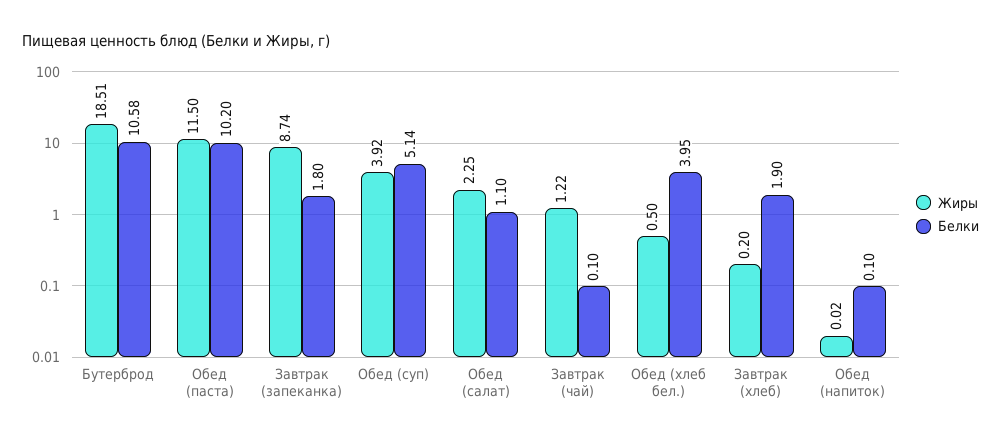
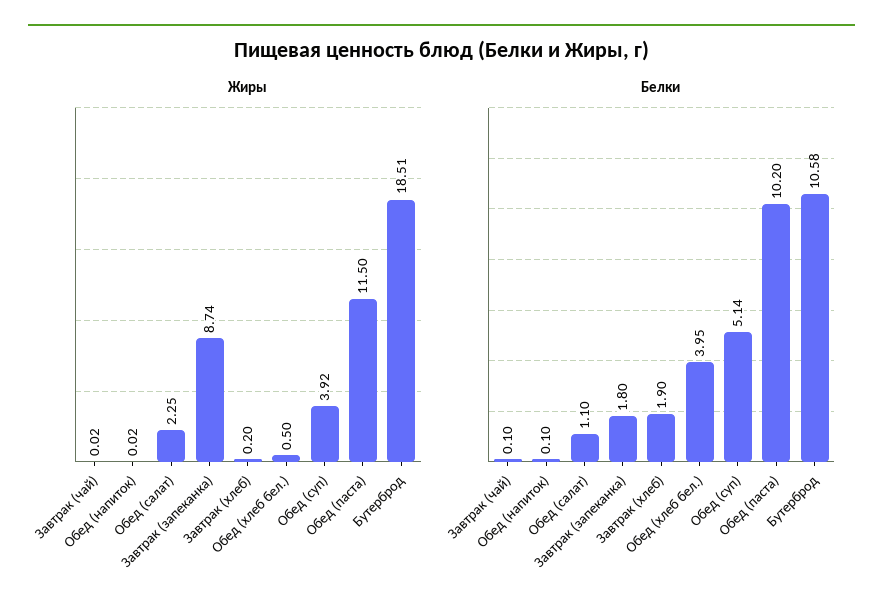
  {
    "Жиры": {
      "Бутерброд": 18.51,
      "Обед (паста)": 11.5,
      "Завтрак (запеканка)": 8.74,
      "Обед (суп)": 3.92,
      "Обед (салат)": 2.25,
-     "Завтрак (чай)": 1.22,
+     "Завтрак (чай)": 0.02,
      "Обед (хлеб бел.)": 0.5,
      "Завтрак (хлеб)": 0.2,
      "Обед (напиток)": 0.02
    },
    "Белки": {
      "Бутерброд": 10.58,
      "Обед (паста)": 10.2,
      "Завтрак (запеканка)": 1.8,
      "Обед (суп)": 5.14,
      "Обед (салат)": 1.1,
      "Завтрак (чай)": 0.1,
      "Обед (хлеб бел.)": 3.95,
      "Завтрак (хлеб)": 1.9,
      "Обед (напиток)": 0.1
    }
  }

